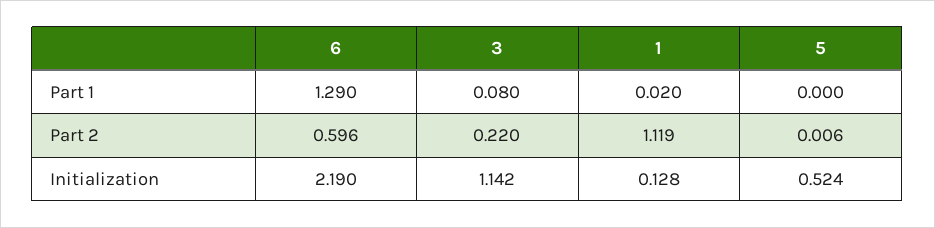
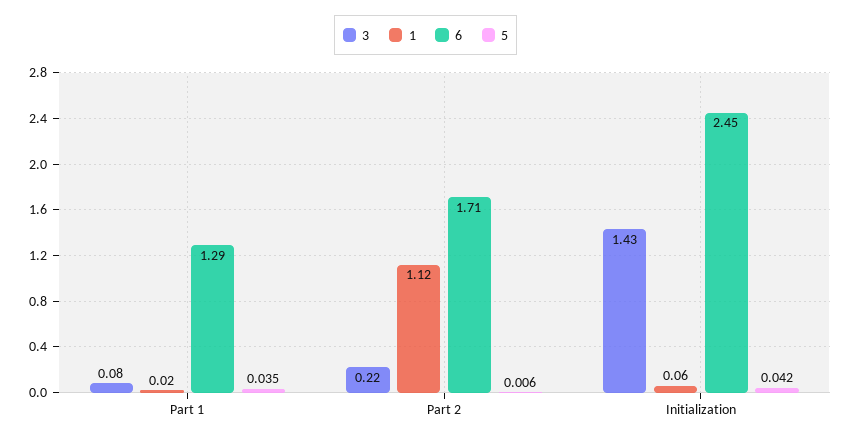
  {
    "6": {
      "Part 1": 1.29,
-     "Part 2": 0.596,
+     "Part 2": 1.71,
-     "Initialization": 2.19
+     "Initialization": 2.45
    },
    "3": {
      "Part 1": 0.08,
      "Part 2": 0.22,
-     "Initialization": 1.142
+     "Initialization": 1.43
    },
    "1": {
      "Part 1": 0.02,
      "Part 2": 1.119,
-     "Initialization": 0.128
+     "Initialization": 0.06
    },
    "5": {
-     "Part 1": 0,
+     "Part 1": 0.035,
      "Part 2": 0.006,
-     "Initialization": 0.524
+     "Initialization": 0.042
    }
  }

